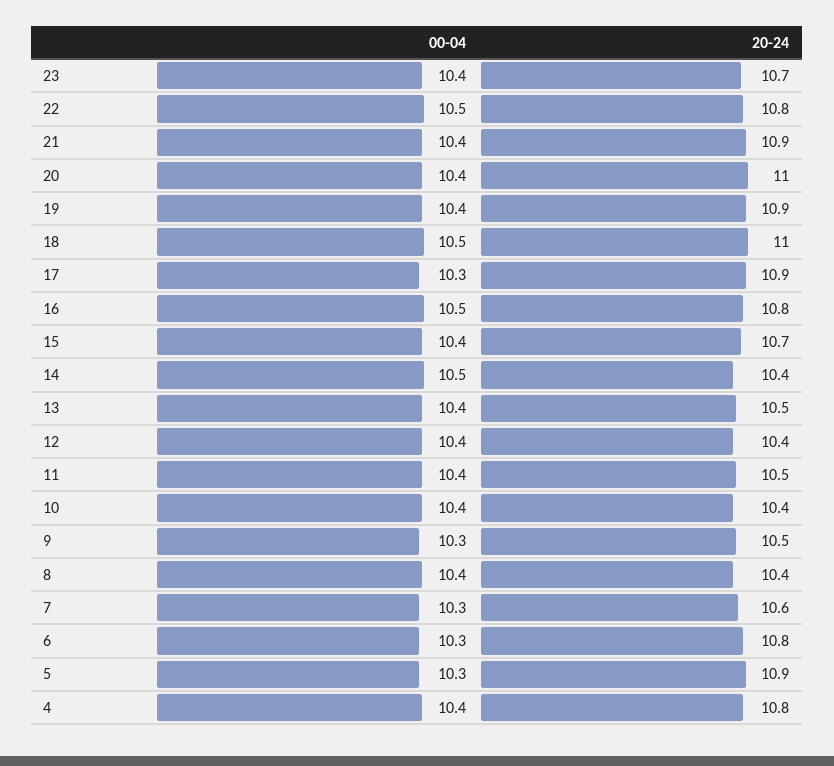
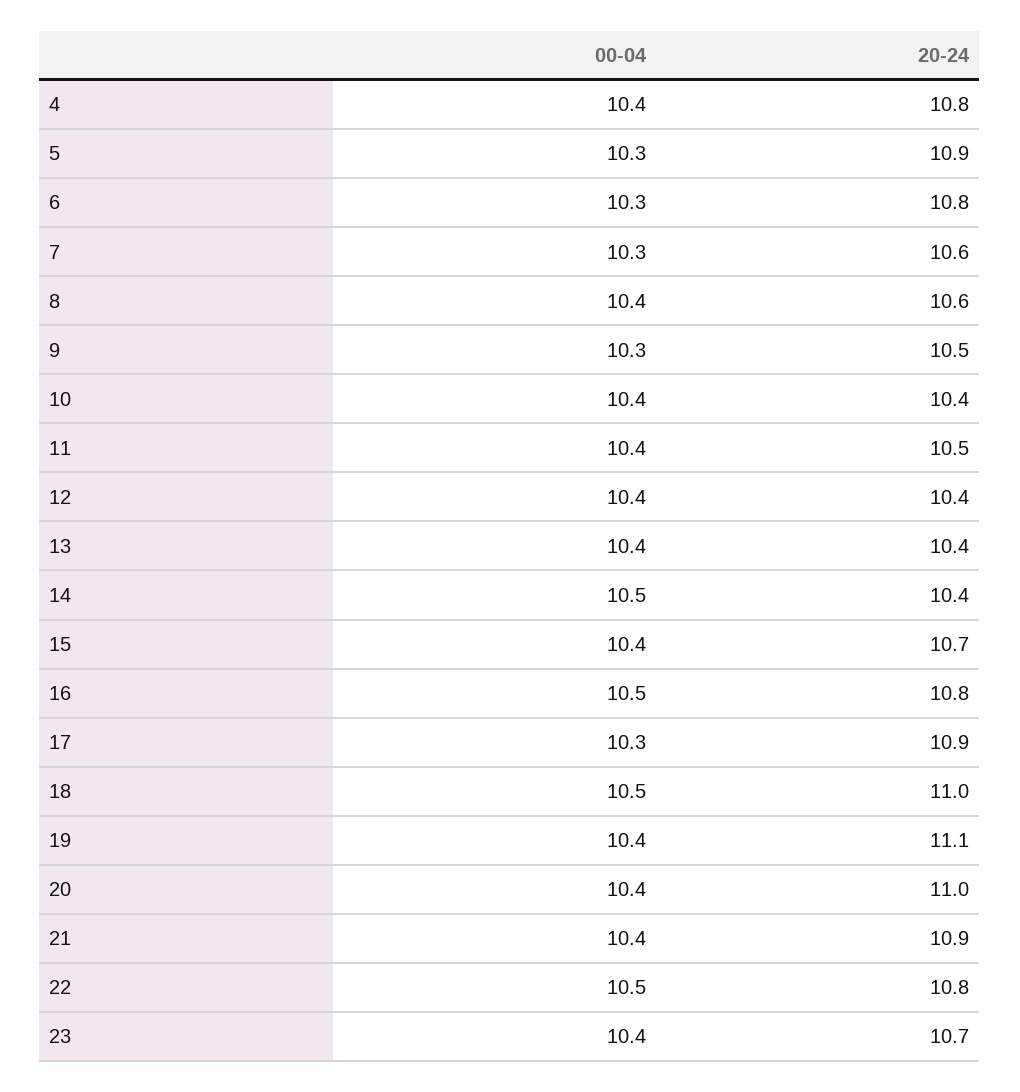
  {
    "00-04": {
      "23": 10.4,
      "22": 10.5,
      "21": 10.4,
      "20": 10.4,
      "19": 10.4,
      "18": 10.5,
      "17": 10.3,
      "16": 10.5,
      "15": 10.4,
      "14": 10.5,
      "13": 10.4,
      "12": 10.4,
      "11": 10.4,
      "10": 10.4,
      "9": 10.3,
      "8": 10.4,
      "7": 10.3,
      "6": 10.3,
      "5": 10.3,
      "4": 10.4
    },
    "20-24": {
      "23": 10.7,
      "22": 10.8,
      "21": 10.9,
      "20": 11,
-     "19": 10.9,
+     "19": 11.1,
      "18": 11,
      "17": 10.9,
      "16": 10.8,
      "15": 10.7,
      "14": 10.4,
-     "13": 10.5,
+     "13": 10.4,
      "12": 10.4,
      "11": 10.5,
      "10": 10.4,
      "9": 10.5,
-     "8": 10.4,
+     "8": 10.6,
      "7": 10.6,
      "6": 10.8,
      "5": 10.9,
      "4": 10.8
    }
  }

